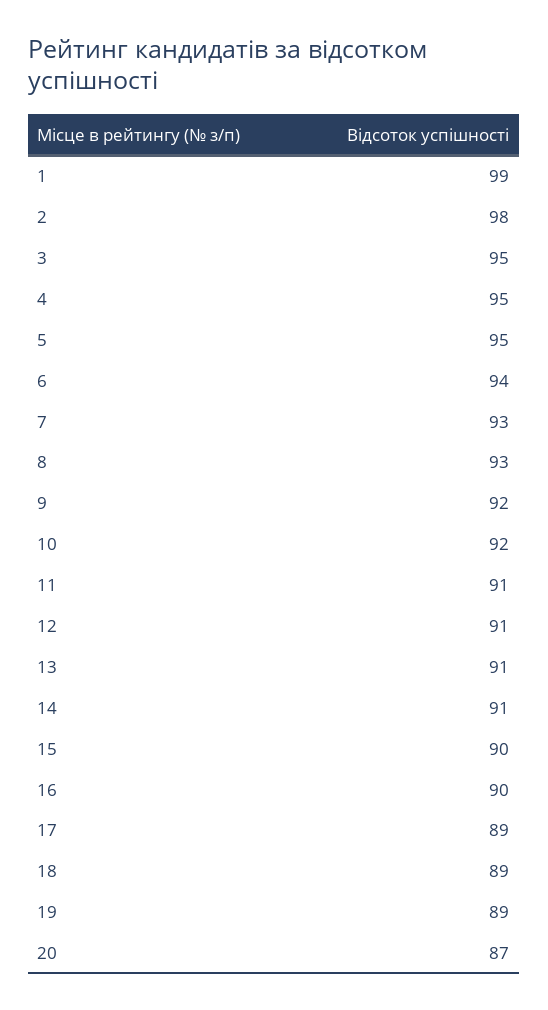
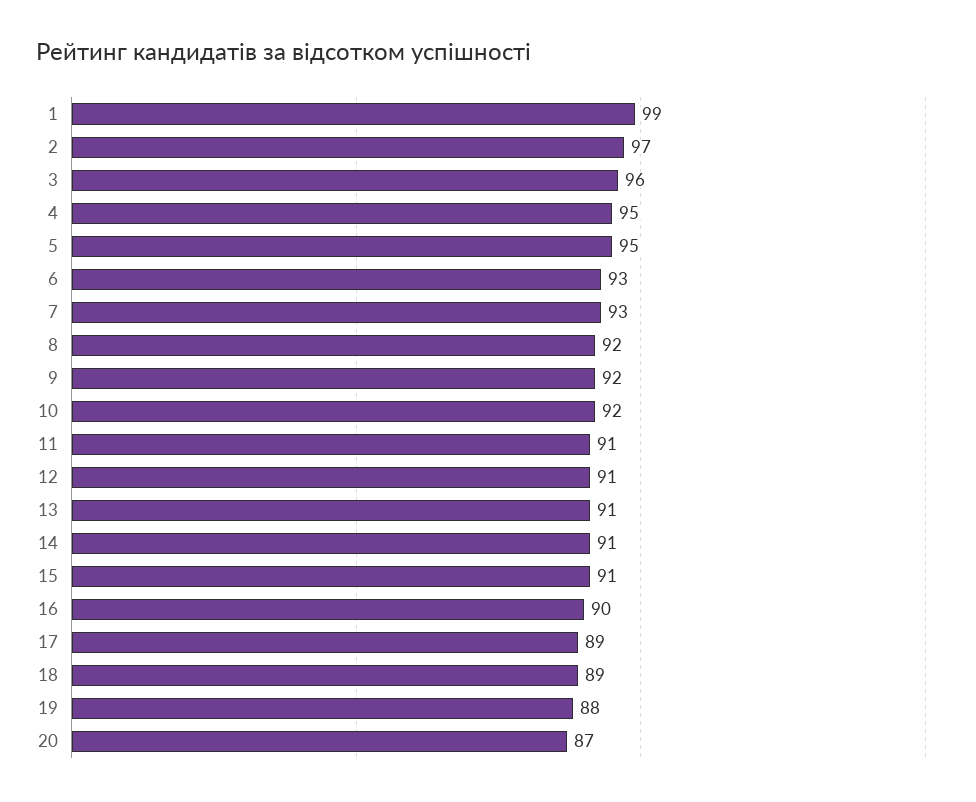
  {
    "1": 99,
-   "2": 98,
+   "2": 97,
-   "3": 95,
+   "3": 96,
    "4": 95,
    "5": 95,
-   "6": 94,
+   "6": 93,
    "7": 93,
-   "8": 93,
+   "8": 92,
    "9": 92,
    "10": 92,
    "11": 91,
    "12": 91,
    "13": 91,
    "14": 91,
-   "15": 90,
+   "15": 91,
    "16": 90,
    "17": 89,
    "18": 89,
-   "19": 89,
+   "19": 88,
    "20": 87
  }

